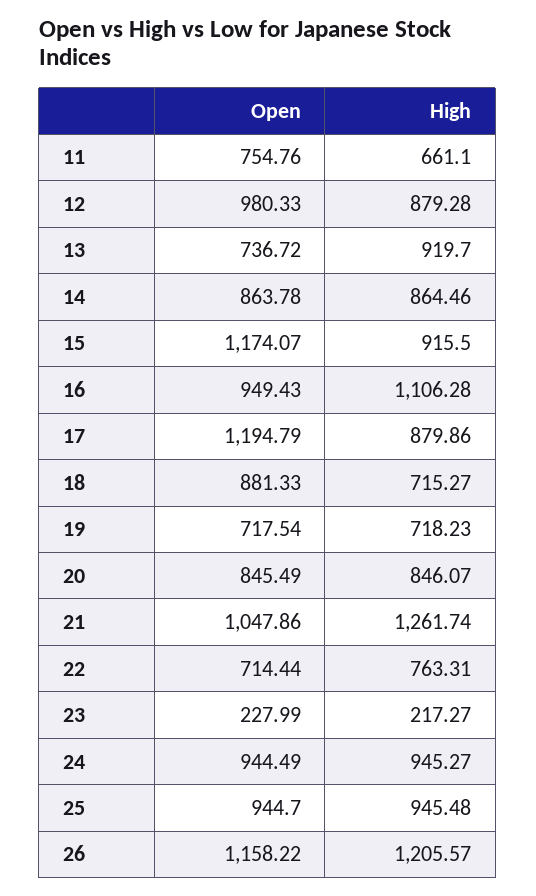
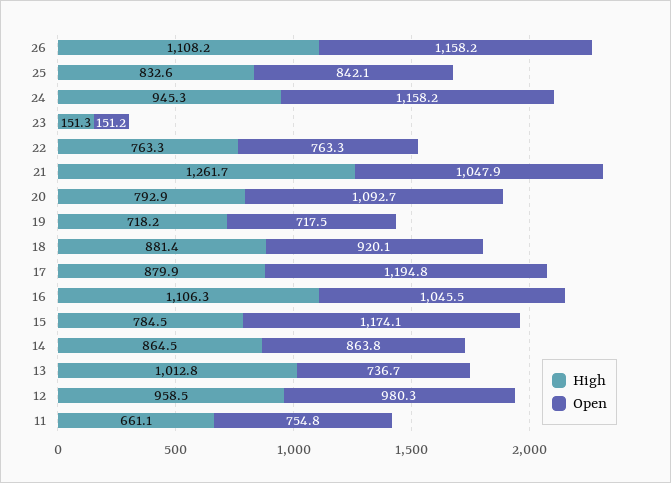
  {
    "Open": {
      "11": 754.76,
      "12": 980.33,
      "13": 736.72,
      "14": 863.78,
      "15": 1174.07,
-     "16": 949.43,
+     "16": 1045.5,
      "17": 1194.79,
-     "18": 881.33,
+     "18": 920.1,
      "19": 717.54,
-     "20": 845.49,
+     "20": 1092.7,
      "21": 1047.86,
-     "22": 714.44,
+     "22": 763.3,
-     "23": 227.99,
+     "23": 151.2,
-     "24": 944.49,
+     "24": 1158.2,
-     "25": 944.7,
+     "25": 842.1,
      "26": 1158.22
    },
    "High": {
      "11": 661.1,
-     "12": 879.28,
+     "12": 958.5,
-     "13": 919.7,
+     "13": 1012.8,
      "14": 864.46,
-     "15": 915.5,
+     "15": 784.5,
      "16": 1106.28,
      "17": 879.86,
-     "18": 715.27,
+     "18": 881.4,
      "19": 718.23,
-     "20": 846.07,
+     "20": 792.9,
      "21": 1261.74,
      "22": 763.31,
-     "23": 217.27,
+     "23": 151.3,
      "24": 945.27,
-     "25": 945.48,
+     "25": 832.6,
-     "26": 1205.57
+     "26": 1108.2
    }
  }

